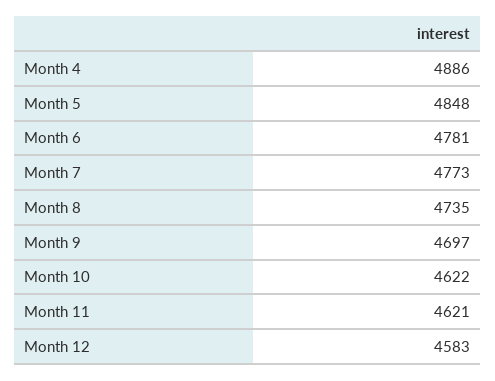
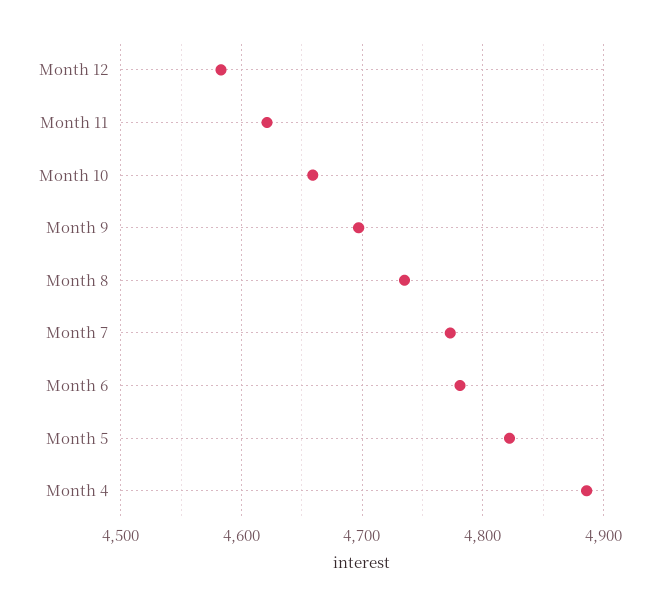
  {
    "Month 4": 4886,
-   "Month 5": 4848,
+   "Month 5": 4820,
    "Month 6": 4781,
    "Month 7": 4773,
    "Month 8": 4735,
    "Month 9": 4697,
-   "Month 10": 4622,
+   "Month 10": 4660,
    "Month 11": 4621,
    "Month 12": 4583
  }

